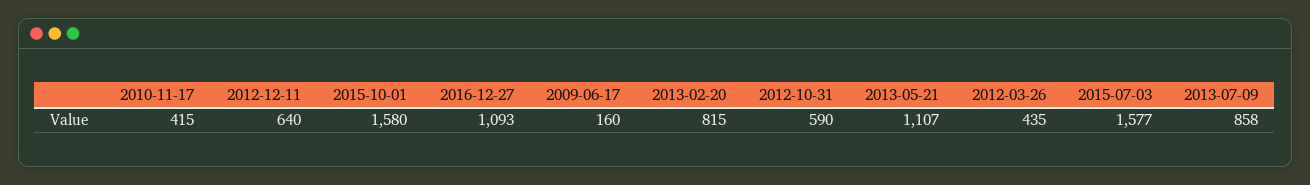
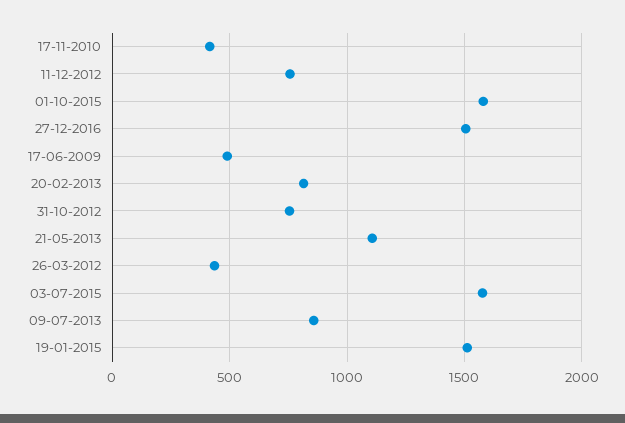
  {
    "2010-11-17": 415,
-   "2012-12-11": 640,
+   "2012-12-11": 750,
    "2015-10-01": 1580,
-   "2016-12-27": 1093,
+   "2016-12-27": 1500,
-   "2009-06-17": 160,
+   "2009-06-17": 500,
    "2013-02-20": 815,
-   "2012-10-31": 590,
+   "2012-10-31": 750,
    "2013-05-21": 1107,
    "2012-03-26": 435,
    "2015-07-03": 1577,
-   "2013-07-09": 858
+   "2013-07-09": 858,
+   "19-01-2015": 1500
  }

